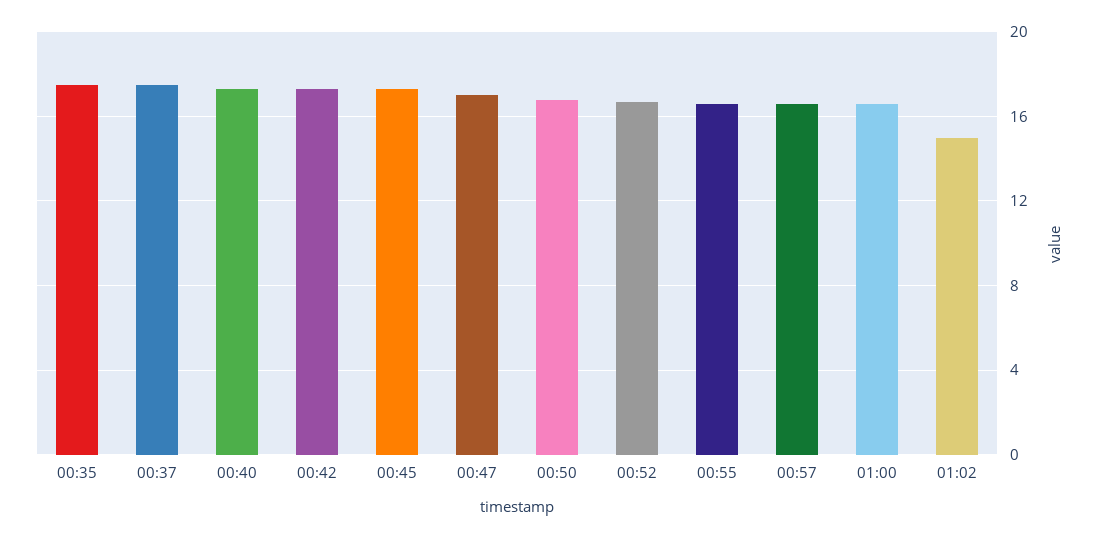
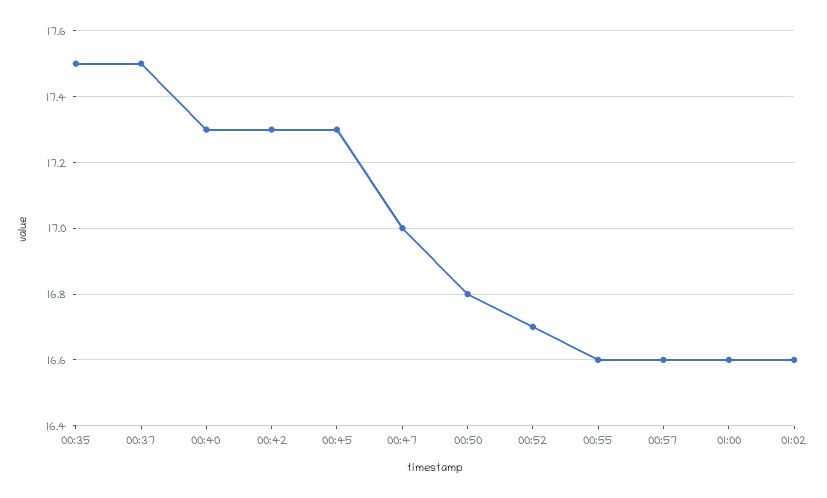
  {
    "00:35": 17.5,
    "00:37": 17.5,
    "00:40": 17.3,
    "00:42": 17.3,
    "00:45": 17.3,
    "00:47": 17,
    "00:50": 16.8,
    "00:52": 16.7,
    "00:55": 16.6,
    "00:57": 16.6,
    "01:00": 16.6,
-   "01:02": 15
+   "01:02": 16.6
  }

